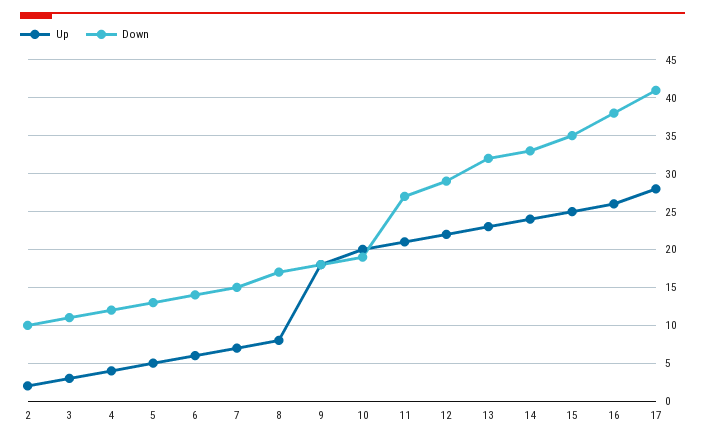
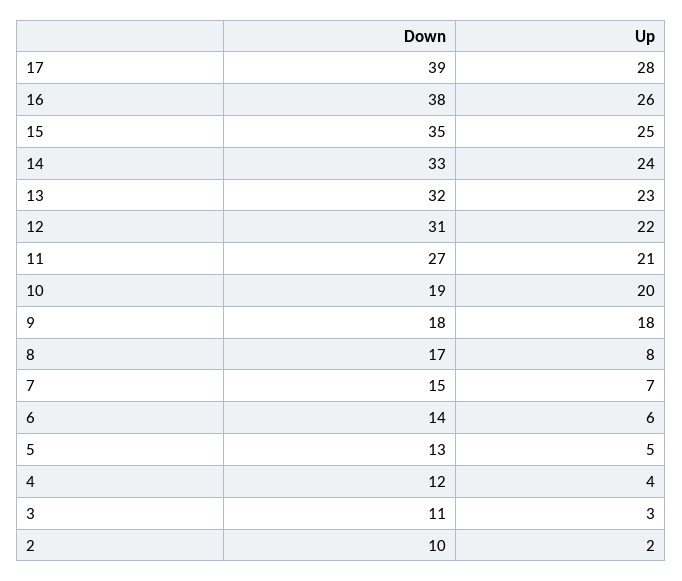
  {
    "Up": {
      "2": 2,
      "3": 3,
      "4": 4,
      "5": 5,
      "6": 6,
      "7": 7,
      "8": 8,
      "9": 18,
      "10": 20,
      "11": 21,
      "12": 22,
      "13": 23,
      "14": 24,
      "15": 25,
      "16": 26,
      "17": 28
    },
    "Down": {
      "2": 10,
      "3": 11,
      "4": 12,
      "5": 13,
      "6": 14,
      "7": 15,
      "8": 17,
      "9": 18,
      "10": 19,
      "11": 27,
-     "12": 29,
+     "12": 31,
      "13": 32,
      "14": 33,
      "15": 35,
      "16": 38,
-     "17": 41
+     "17": 39
    }
  }

